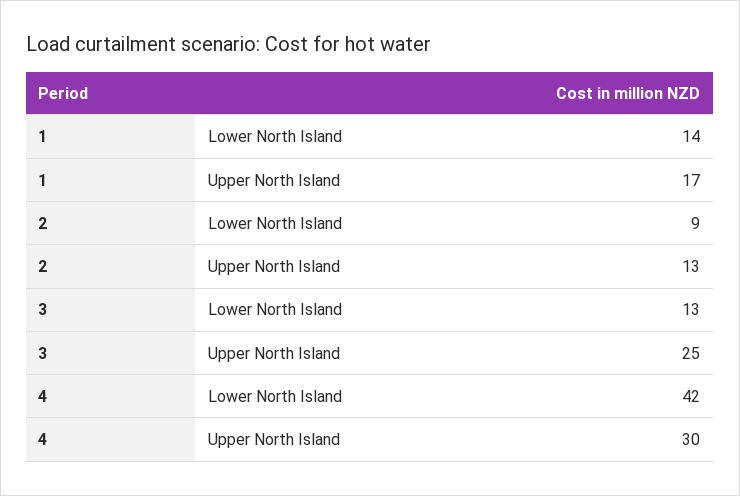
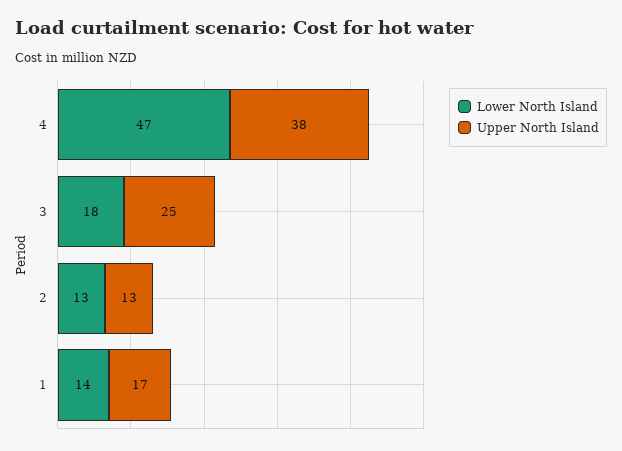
  {
    "Lower North Island": {
      "1": 14,
-     "2": 9,
+     "2": 13,
-     "3": 13,
+     "3": 18,
-     "4": 42
+     "4": 47
    },
    "Upper North Island": {
      "1": 17,
      "2": 13,
      "3": 25,
-     "4": 30
+     "4": 38
    }
  }

